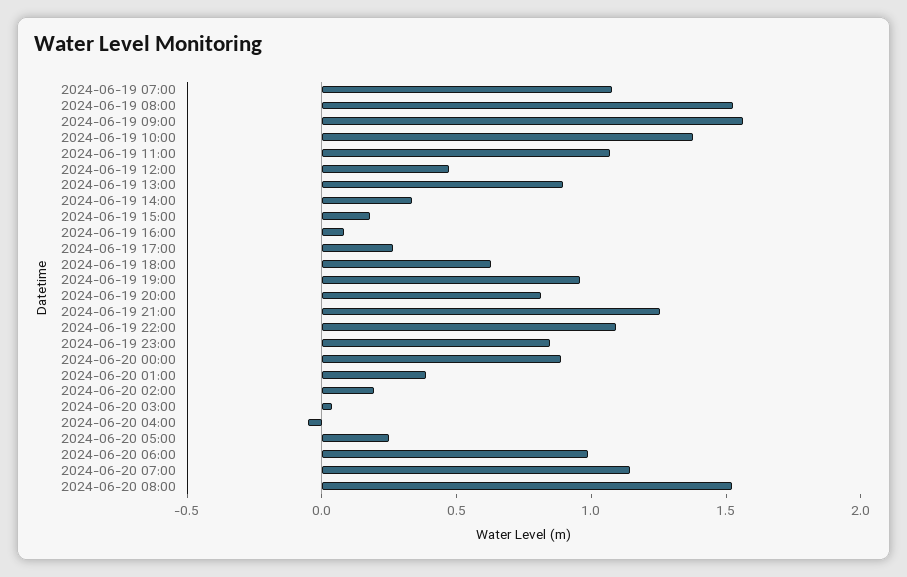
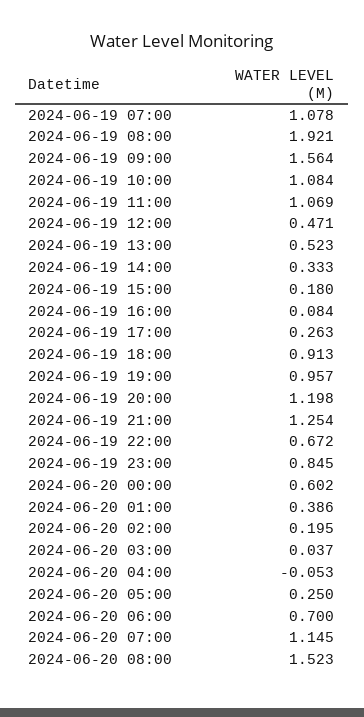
  {
    "2024-06-19 07:00": 1.078,
-   "2024-06-19 08:00": 1.5,
+   "2024-06-19 08:00": 1.921,
    "2024-06-19 09:00": 1.564,
-   "2024-06-19 10:00": 1.4,
+   "2024-06-19 10:00": 1.084,
    "2024-06-19 11:00": 1.069,
    "2024-06-19 12:00": 0.471,
-   "2024-06-19 13:00": 0.9,
+   "2024-06-19 13:00": 0.523,
    "2024-06-19 14:00": 0.333,
    "2024-06-19 15:00": 0.18,
    "2024-06-19 16:00": 0.084,
    "2024-06-19 17:00": 0.263,
-   "2024-06-19 18:00": 0.6,
+   "2024-06-19 18:00": 0.913,
    "2024-06-19 19:00": 0.957,
-   "2024-06-19 20:00": 0.8,
+   "2024-06-19 20:00": 1.198,
    "2024-06-19 21:00": 1.254,
-   "2024-06-19 22:00": 1.1,
+   "2024-06-19 22:00": 0.672,
    "2024-06-19 23:00": 0.845,
-   "2024-06-20 00:00": 0.9,
+   "2024-06-20 00:00": 0.602,
    "2024-06-20 01:00": 0.386,
    "2024-06-20 02:00": 0.195,
    "2024-06-20 03:00": 0.037,
    "2024-06-20 04:00": -0.053,
    "2024-06-20 05:00": 0.25,
-   "2024-06-20 06:00": 1,
+   "2024-06-20 06:00": 0.7,
    "2024-06-20 07:00": 1.145,
    "2024-06-20 08:00": 1.523
  }

